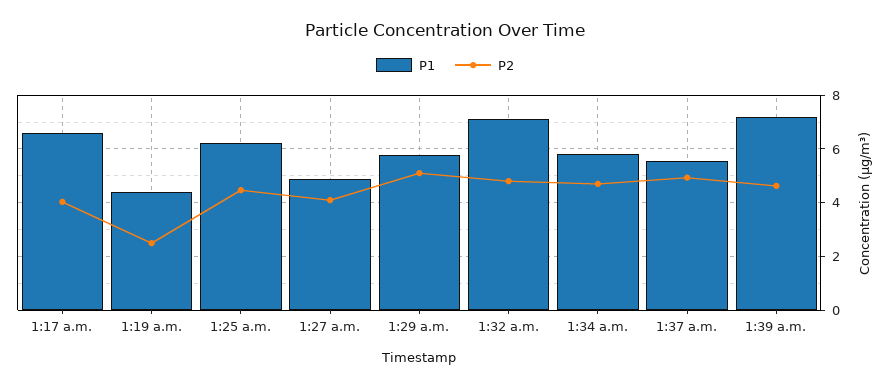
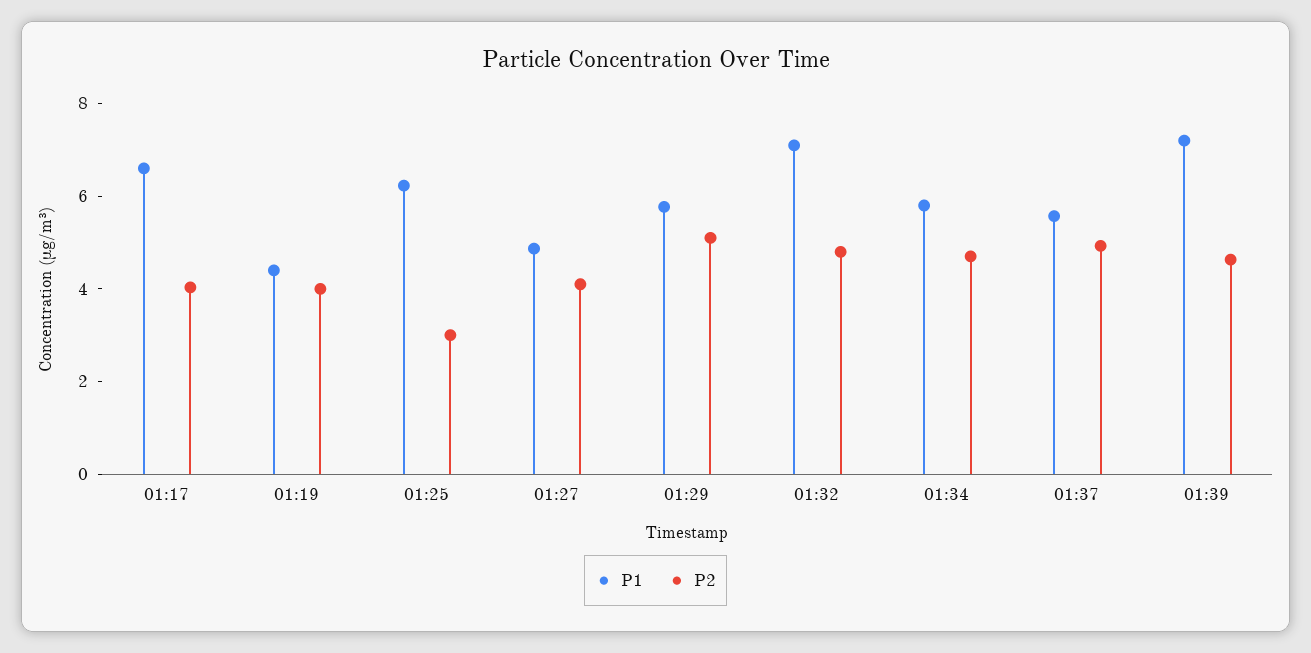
  {
    "P1": {
      "1:17 a.m.": 6.5,
      "1:19 a.m.": 4.5,
      "1:25 a.m.": 6.25,
      "1:27 a.m.": 4.75,
      "1:29 a.m.": 5.75,
      "1:32 a.m.": 7,
      "1:34 a.m.": 5.75,
      "1:37 a.m.": 5.5,
      "1:39 a.m.": 7.25
    },
    "P2": {
      "1:17 a.m.": 4,
-     "1:19 a.m.": 2.5,
+     "1:19 a.m.": 4,
-     "1:25 a.m.": 4.5,
+     "1:25 a.m.": 3,
      "1:27 a.m.": 4,
      "1:29 a.m.": 5,
      "1:32 a.m.": 4.75,
      "1:34 a.m.": 4.75,
      "1:37 a.m.": 5,
      "1:39 a.m.": 4.75
    }
  }

